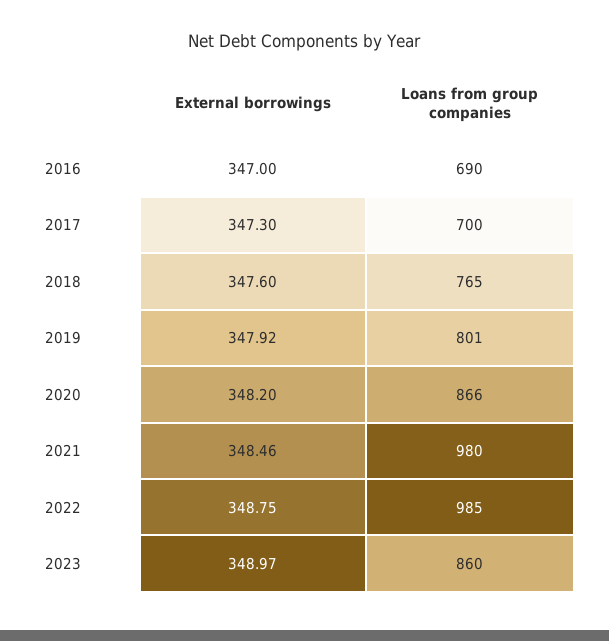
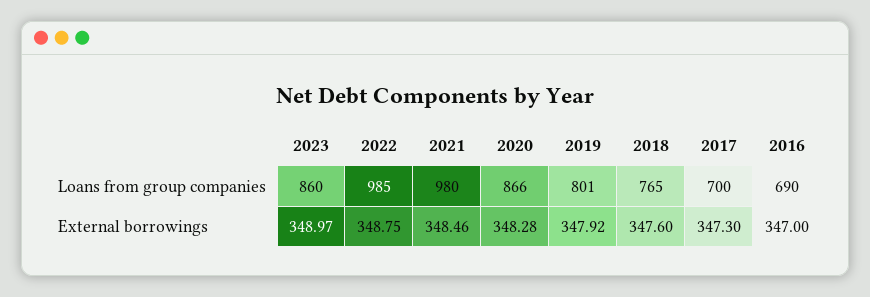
  {
    "External borrowings": {
      "2016": 347,
      "2017": 347.3,
      "2018": 347.6,
      "2019": 347.92,
-     "2020": 348.2,
+     "2020": 348.28,
      "2021": 348.46,
      "2022": 348.75,
      "2023": 348.97
    },
    "Loans from group companies": {
      "2016": 690,
      "2017": 700,
      "2018": 765,
      "2019": 801,
      "2020": 866,
      "2021": 980,
      "2022": 985,
      "2023": 860
    }
  }

